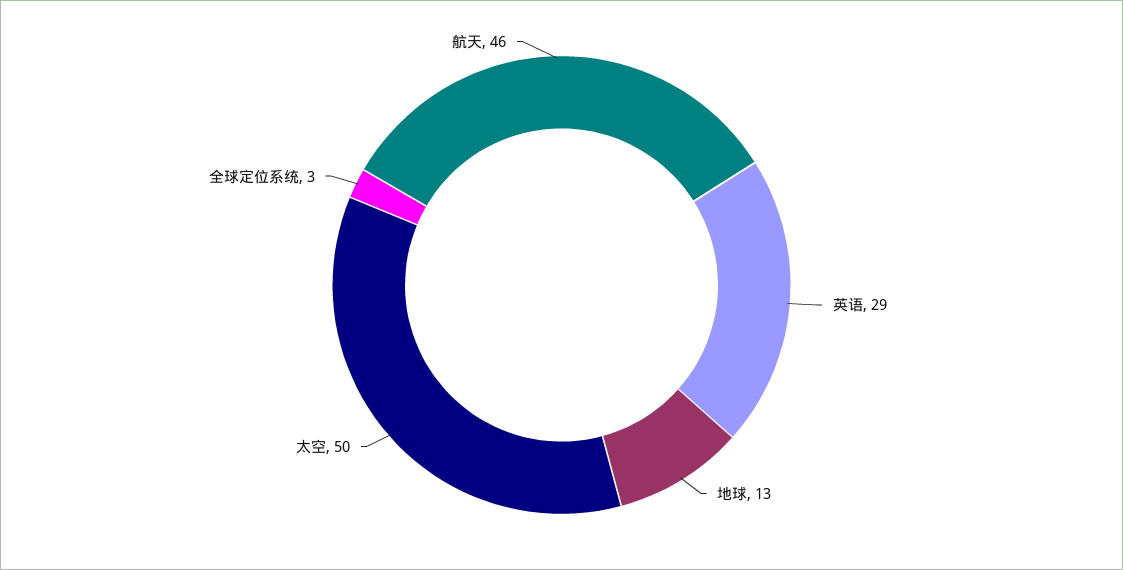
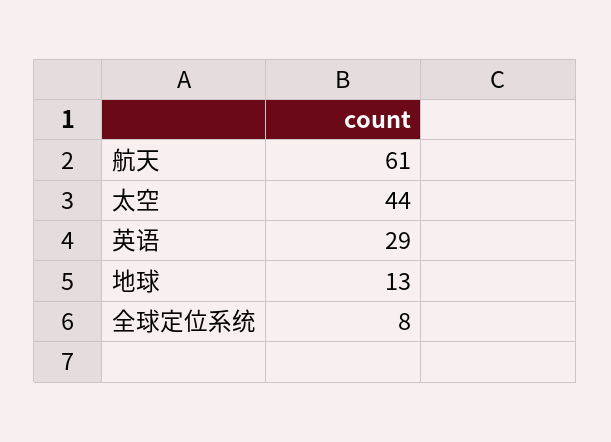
  {
    "英语": 29,
    "地球": 13,
-   "太空": 50,
+   "太空": 44,
-   "全球定位系统": 3,
+   "全球定位系统": 8,
-   "航天": 46
+   "航天": 61
  }

